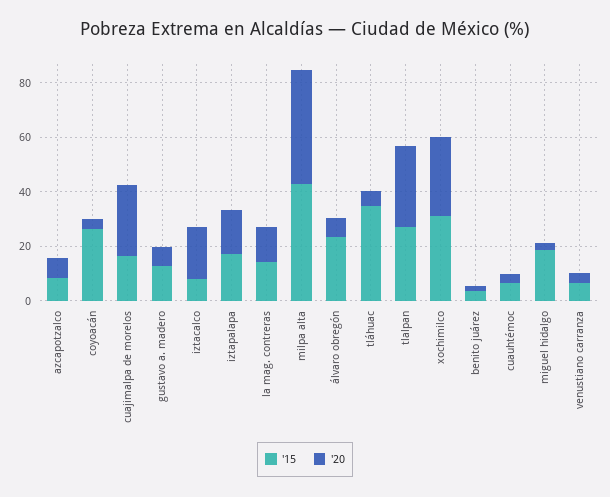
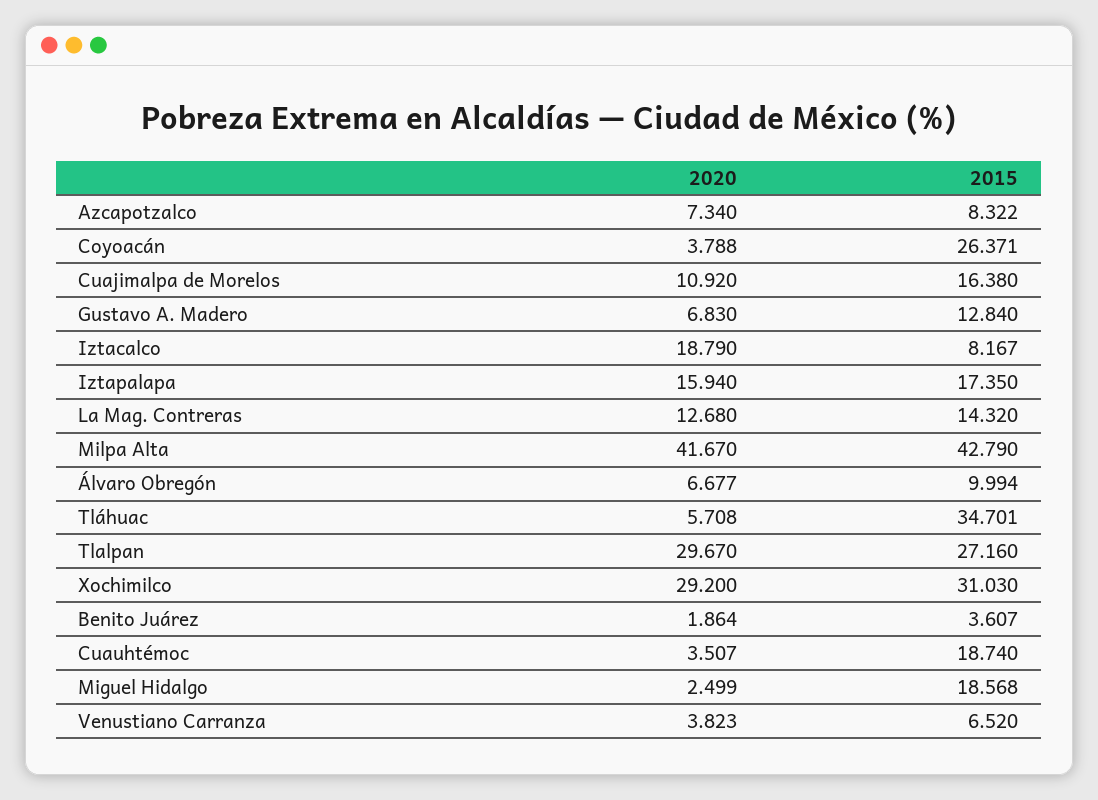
  {
    "'15": {
      "azcapotzalco": 8.322,
      "coyoacán": 26.371,
      "cuajimalpa de morelos": 16.38,
      "gustavo a. madero": 12.84,
      "iztacalco": 8.167,
      "iztapalapa": 17.35,
      "la mag. contreras": 14.32,
      "milpa alta": 42.79,
-     "álvaro obregón": 25,
+     "álvaro obregón": 9.994,
      "tláhuac": 34.701,
      "tlalpan": 27.16,
      "xochimilco": 31.03,
      "benito juárez": 3.607,
-     "cuauhtémoc": 5,
+     "cuauhtémoc": 18.74,
      "miguel hidalgo": 18.568,
      "venustiano carranza": 6.52
    },
    "'20": {
      "azcapotzalco": 7.34,
      "coyoacán": 3.788,
-     "cuajimalpa de morelos": 25,
+     "cuajimalpa de morelos": 10.92,
      "gustavo a. madero": 6.83,
      "iztacalco": 18.79,
      "iztapalapa": 15.94,
      "la mag. contreras": 12.68,
      "milpa alta": 41.67,
      "álvaro obregón": 6.677,
      "tláhuac": 5.708,
      "tlalpan": 29.67,
      "xochimilco": 29.2,
      "benito juárez": 1.864,
      "cuauhtémoc": 3.507,
      "miguel hidalgo": 2.499,
      "venustiano carranza": 3.823
    }
  }

